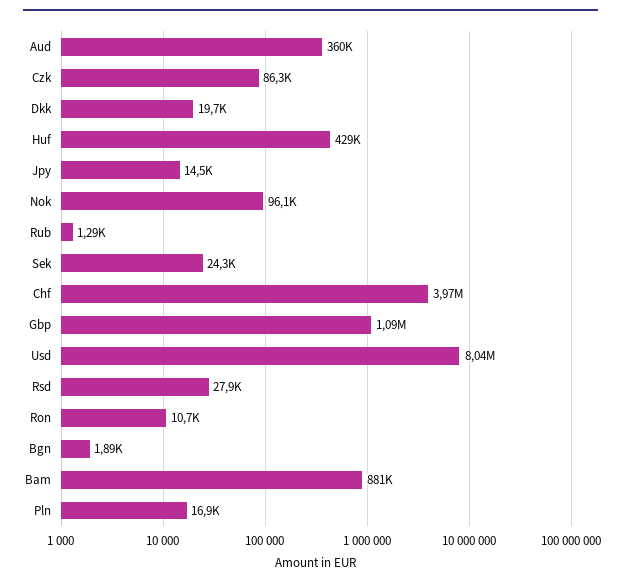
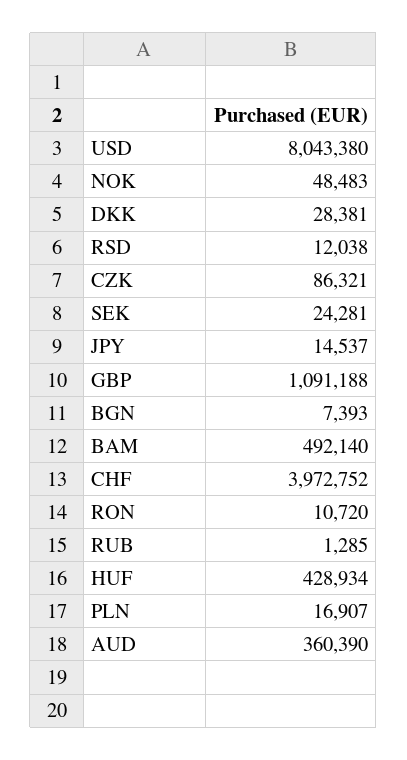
  {
    "Aud": 360390,
    "Czk": 86321,
-   "Dkk": 19700,
+   "Dkk": 28381,
    "Huf": 428934,
    "Jpy": 14537,
-   "Nok": 96100,
+   "Nok": 48483,
    "Rub": 1285,
    "Sek": 24281,
    "Chf": 3972752,
    "Gbp": 1091188,
    "Usd": 8043380,
-   "Rsd": 27900,
+   "Rsd": 12038,
    "Ron": 10720,
-   "Bgn": 1890,
+   "Bgn": 7393,
-   "Bam": 881000,
+   "Bam": 492140,
    "Pln": 16907
  }

